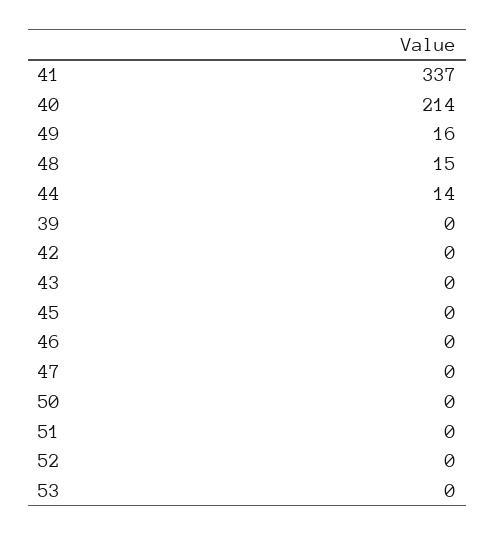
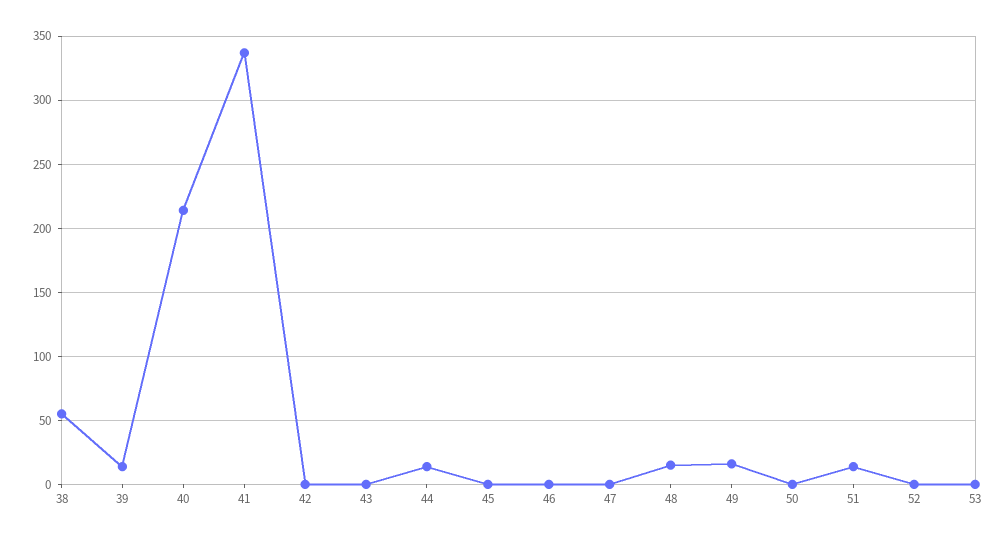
  {
    "41": 337,
    "40": 214,
    "49": 16,
    "48": 15,
    "44": 14,
-   "39": 0,
+   "39": 15,
    "42": 0,
    "43": 0,
    "45": 0,
    "46": 0,
    "47": 0,
    "50": 0,
-   "51": 0,
+   "51": 15,
    "52": 0,
-   "53": 0
+   "53": 0,
+   "38": 55
  }

